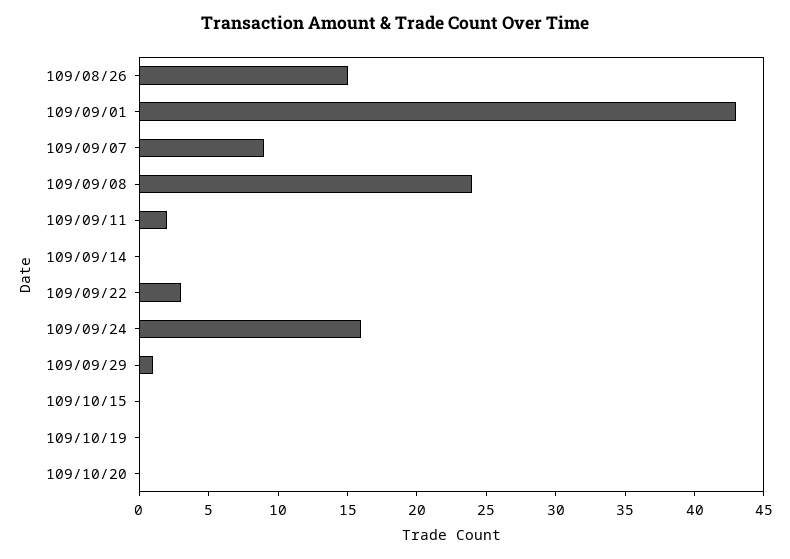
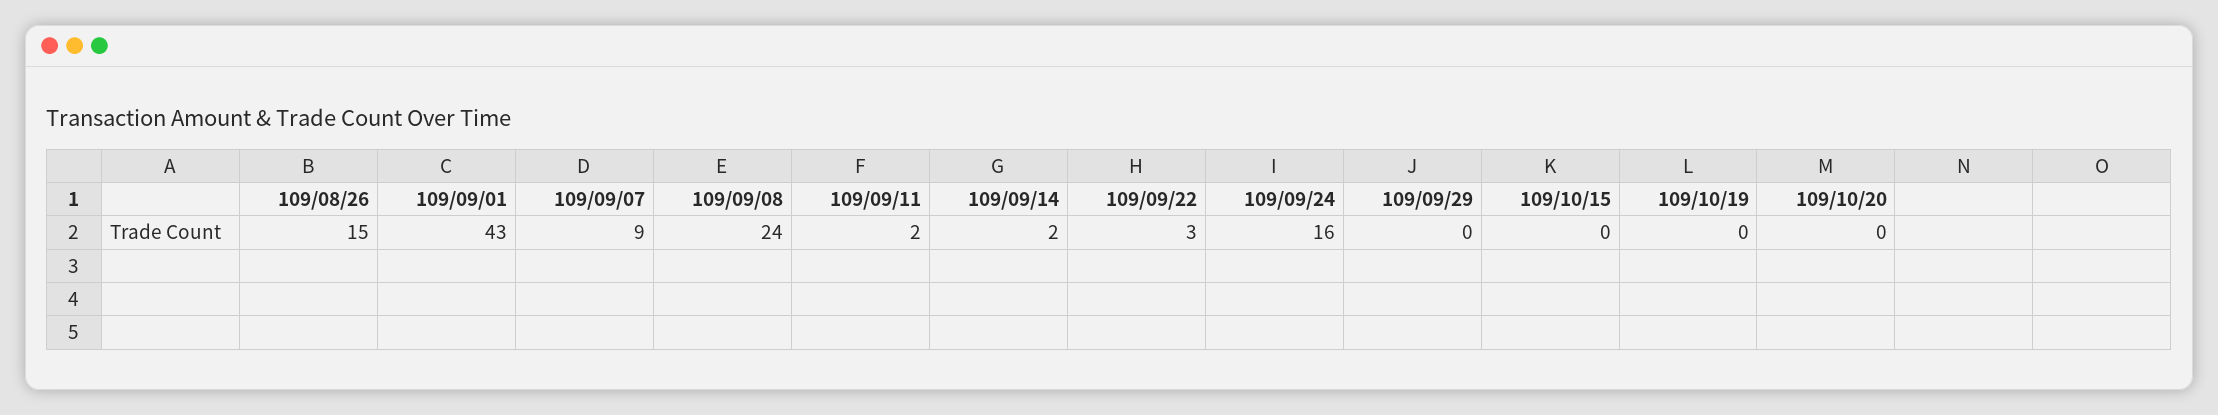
  {
    "109/08/26": 15,
    "109/09/01": 43,
    "109/09/07": 9,
    "109/09/08": 24,
    "109/09/11": 2,
-   "109/09/14": 0,
+   "109/09/14": 2,
    "109/09/22": 3,
    "109/09/24": 16,
-   "109/09/29": 1,
+   "109/09/29": 0,
    "109/10/15": 0,
    "109/10/19": 0,
    "109/10/20": 0
  }

